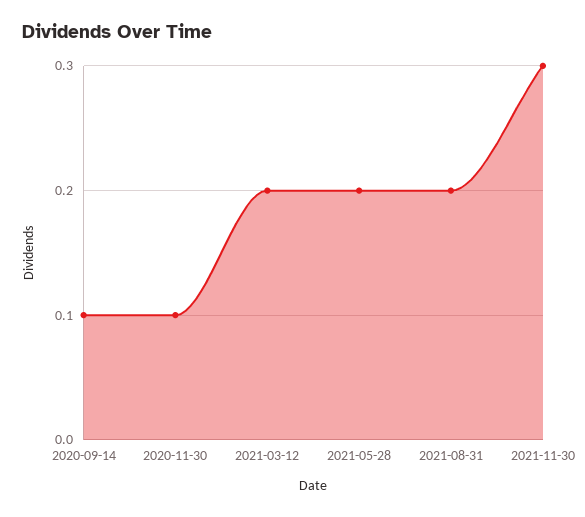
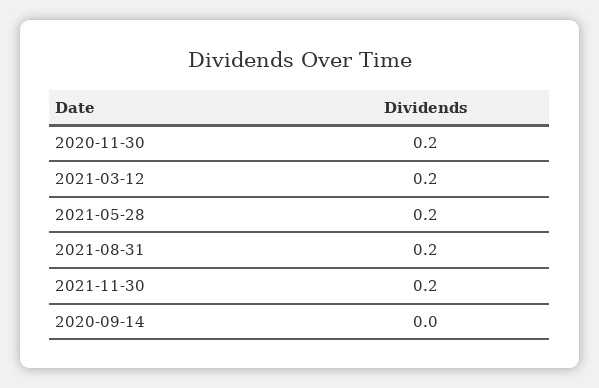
  {
-   "2020-09-14": 0.1,
+   "2020-09-14": 0,
-   "2020-11-30": 0.1,
+   "2020-11-30": 0.2,
    "2021-03-12": 0.2,
    "2021-05-28": 0.2,
    "2021-08-31": 0.2,
-   "2021-11-30": 0.3
+   "2021-11-30": 0.2
  }

